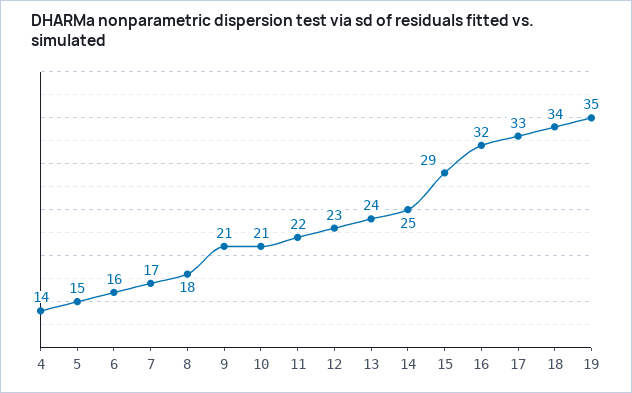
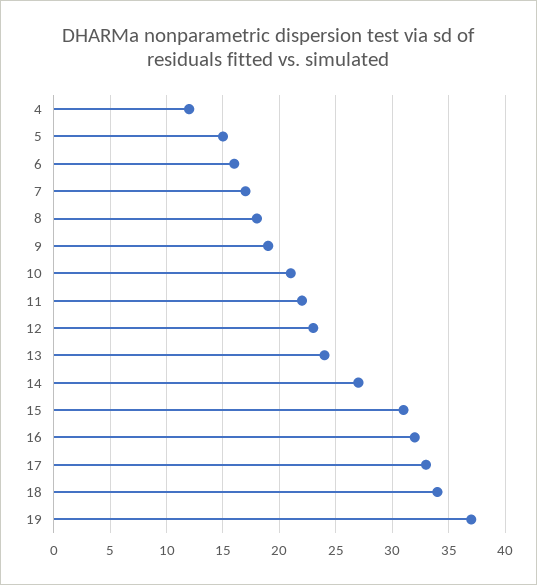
  {
-   "4": 14,
+   "4": 12,
    "5": 15,
    "6": 16,
    "7": 17,
    "8": 18,
-   "9": 21,
+   "9": 19,
    "10": 21,
    "11": 22,
    "12": 23,
    "13": 24,
-   "14": 25,
+   "14": 27,
-   "15": 29,
+   "15": 31,
    "16": 32,
    "17": 33,
    "18": 34,
-   "19": 35
+   "19": 37
  }

